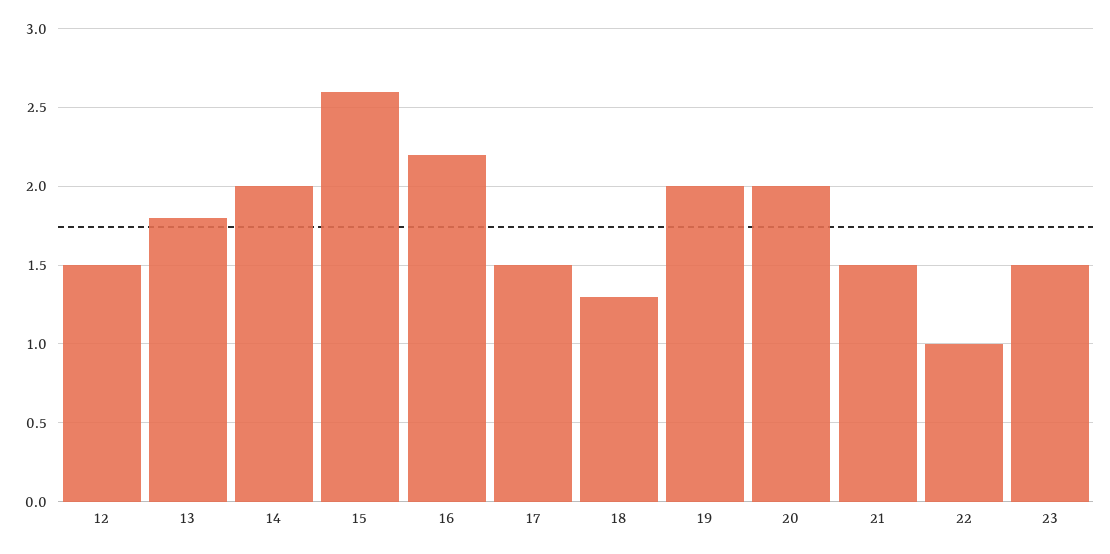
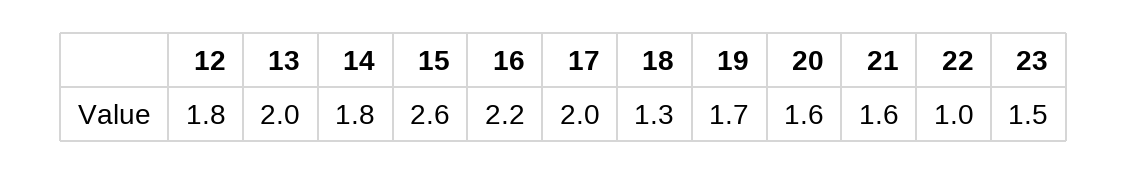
  {
-   "12": 1.5,
+   "12": 1.8,
-   "13": 1.8,
+   "13": 2,
-   "14": 2,
+   "14": 1.8,
    "15": 2.6,
    "16": 2.2,
-   "17": 1.5,
+   "17": 2,
    "18": 1.3,
-   "19": 2,
+   "19": 1.7,
-   "20": 2,
+   "20": 1.6,
-   "21": 1.5,
+   "21": 1.6,
    "22": 1,
    "23": 1.5
  }

